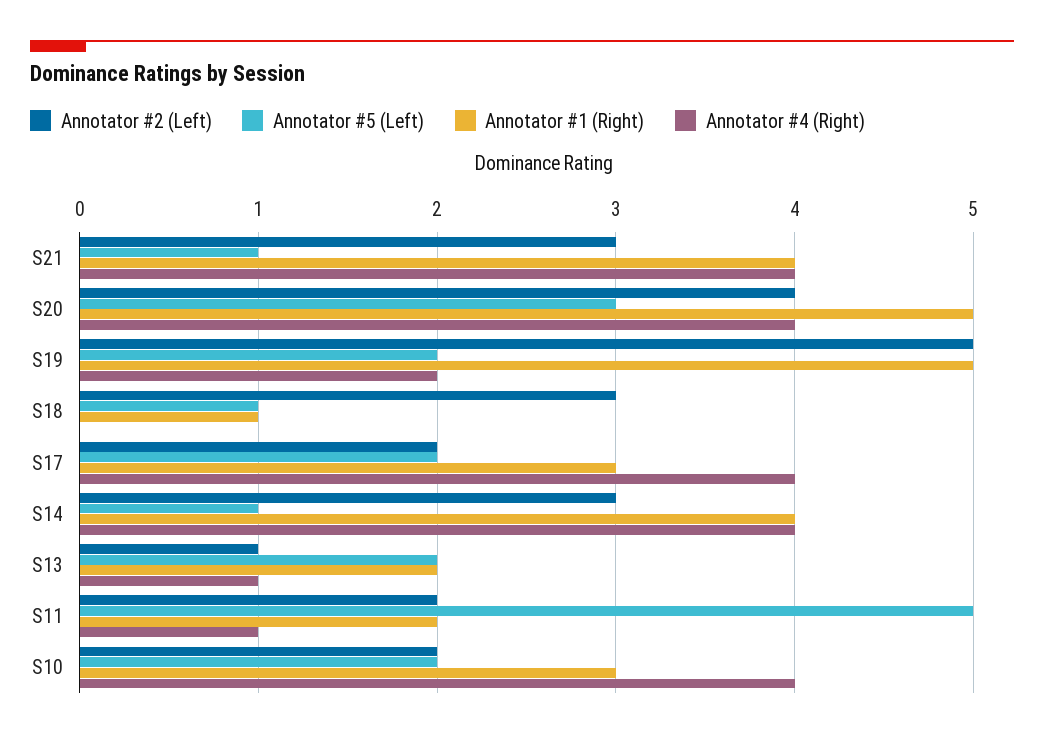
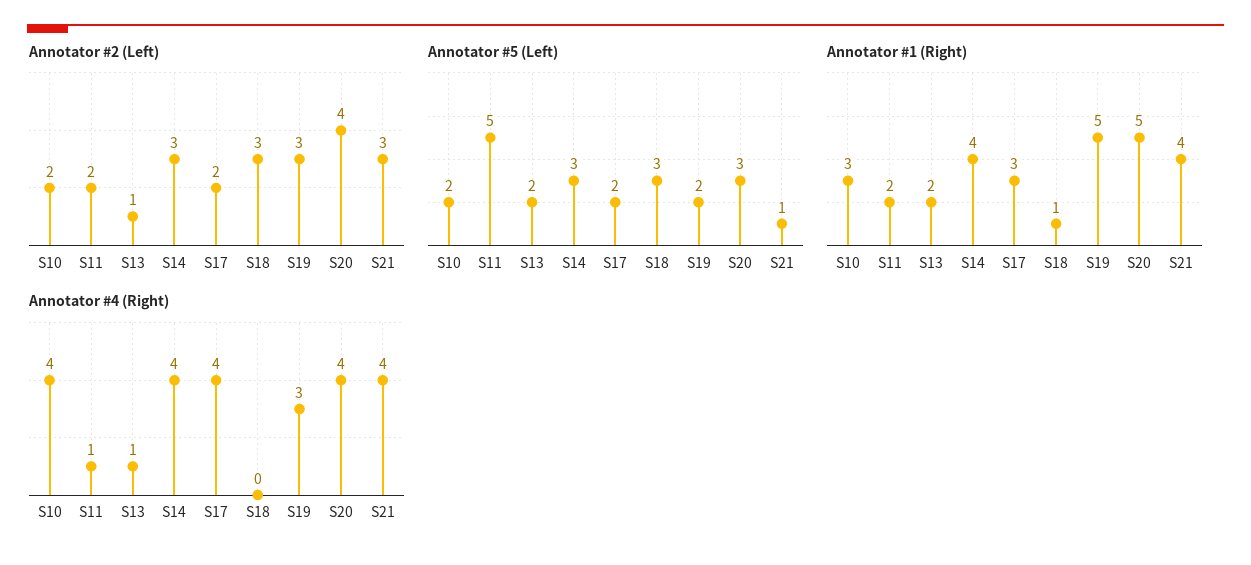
  {
    "Annotator #2 (Left)": {
      "S21": 3,
      "S20": 4,
-     "S19": 5,
+     "S19": 3,
      "S18": 3,
      "S17": 2,
      "S14": 3,
      "S13": 1,
      "S11": 2,
      "S10": 2
    },
    "Annotator #5 (Left)": {
      "S21": 1,
      "S20": 3,
      "S19": 2,
-     "S18": 1,
+     "S18": 3,
      "S17": 2,
-     "S14": 1,
+     "S14": 3,
      "S13": 2,
      "S11": 5,
      "S10": 2
    },
    "Annotator #1 (Right)": {
      "S21": 4,
      "S20": 5,
      "S19": 5,
      "S18": 1,
      "S17": 3,
      "S14": 4,
      "S13": 2,
      "S11": 2,
      "S10": 3
    },
    "Annotator #4 (Right)": {
      "S21": 4,
      "S20": 4,
-     "S19": 2,
+     "S19": 3,
      "S18": 0,
      "S17": 4,
      "S14": 4,
      "S13": 1,
      "S11": 1,
      "S10": 4
    }
  }

